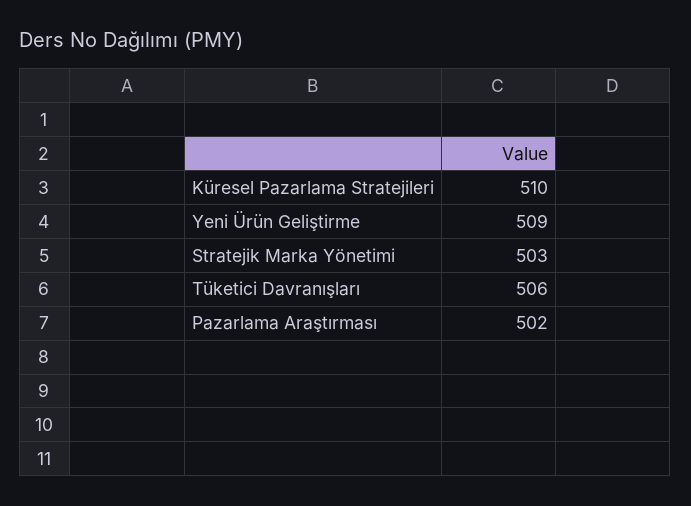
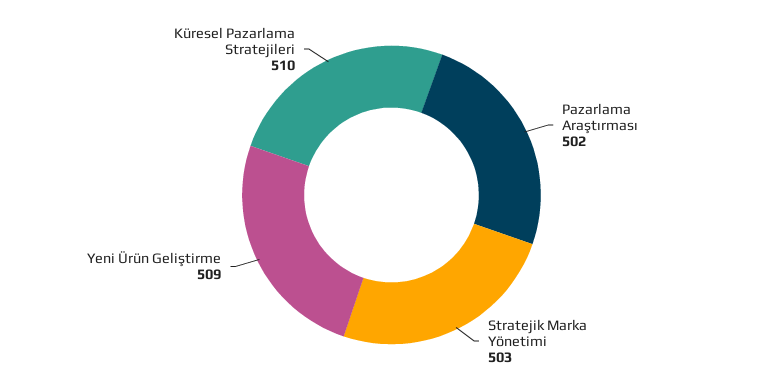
  {
    "Küresel Pazarlama Stratejileri": 510,
    "Yeni Ürün Geliştirme": 509,
    "Stratejik Marka Yönetimi": 503,
-   "Tüketici Davranışları": 506,
    "Pazarlama Araştırması": 502
  }

